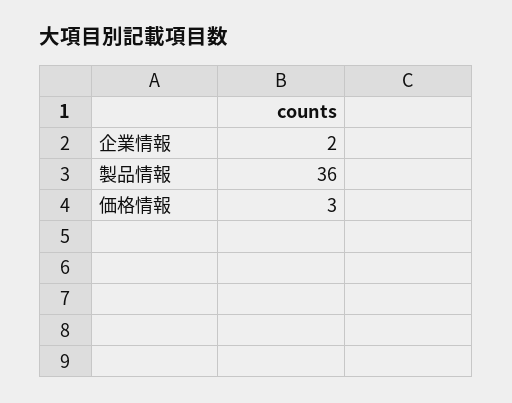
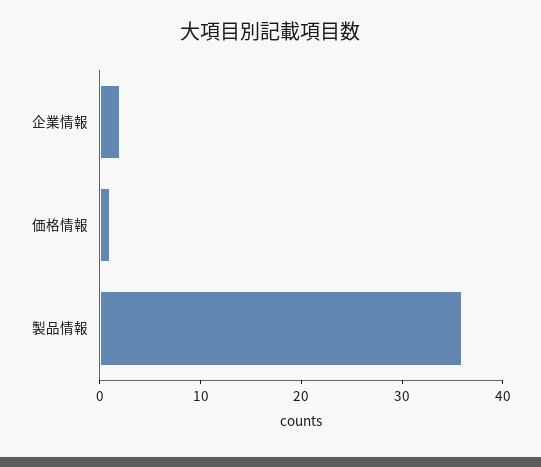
  {
    "企業情報": 2,
    "製品情報": 36,
-   "価格情報": 3
+   "価格情報": 1
  }

